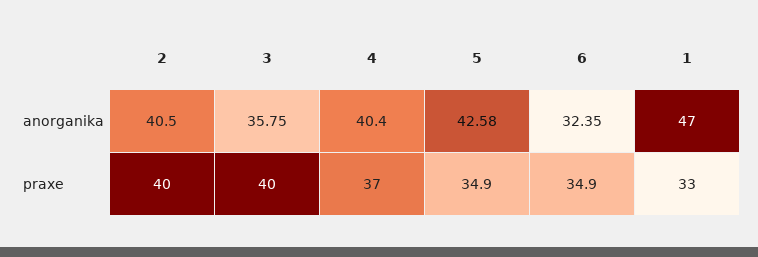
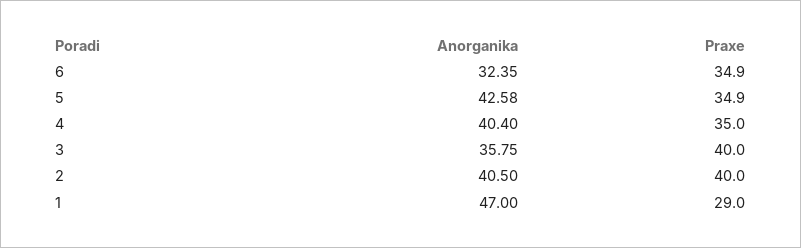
  {
    "2": {
      "anorganika": 40.5,
      "praxe": 40
    },
    "3": {
      "anorganika": 35.75,
      "praxe": 40
    },
    "4": {
      "anorganika": 40.4,
-     "praxe": 37
+     "praxe": 35
    },
    "5": {
      "anorganika": 42.58,
      "praxe": 34.9
    },
    "6": {
      "anorganika": 32.35,
      "praxe": 34.9
    },
    "1": {
      "anorganika": 47,
-     "praxe": 33
+     "praxe": 29
    }
  }

